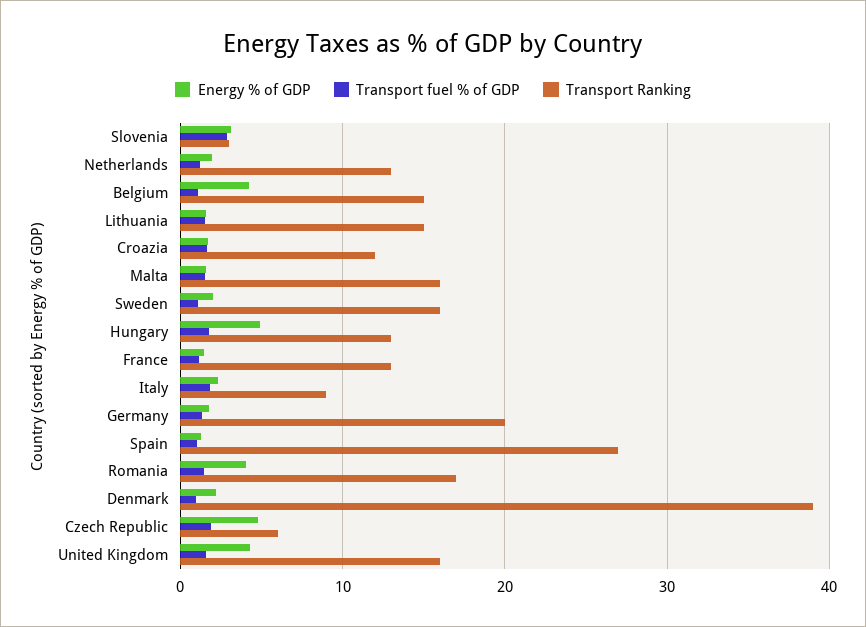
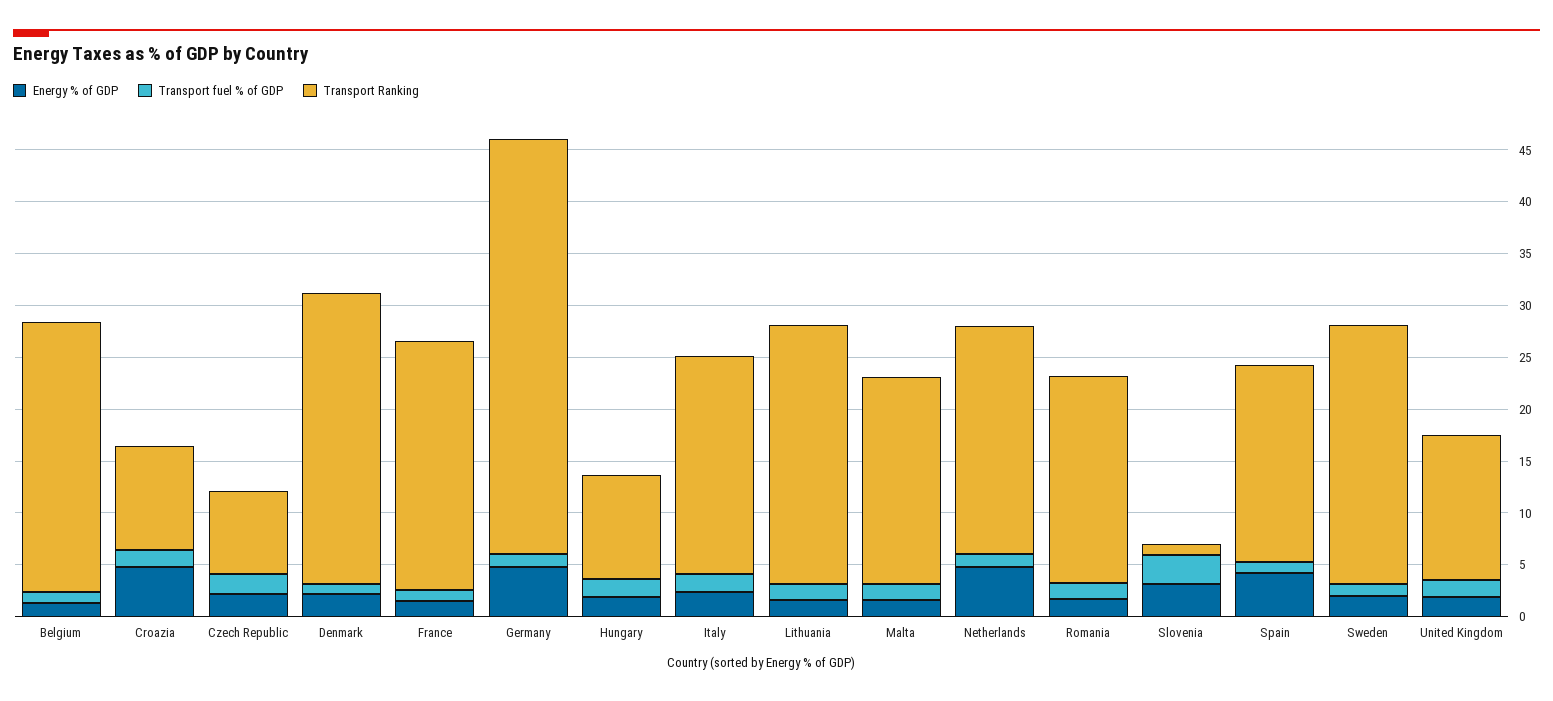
  {
    "Energy % of GDP": {
      "Slovenia": 3,
-     "Netherlands": 2,
+     "Netherlands": 5,
-     "Belgium": 4,
+     "Belgium": 1,
      "Lithuania": 2,
-     "Croazia": 2,
+     "Croazia": 5,
      "Malta": 2,
      "Sweden": 2,
-     "Hungary": 5,
+     "Hungary": 2,
      "France": 1,
      "Italy": 2,
-     "Germany": 2,
+     "Germany": 5,
-     "Spain": 1,
+     "Spain": 4,
-     "Romania": 4,
+     "Romania": 2,
      "Denmark": 2,
-     "Czech Republic": 5,
+     "Czech Republic": 2,
-     "United Kingdom": 4
+     "United Kingdom": 2
    },
    "Transport fuel % of GDP": {
      "Slovenia": 3,
      "Netherlands": 1,
      "Belgium": 1,
      "Lithuania": 2,
      "Croazia": 2,
      "Malta": 2,
      "Sweden": 1,
      "Hungary": 2,
      "France": 1,
      "Italy": 2,
      "Germany": 1,
      "Spain": 1,
      "Romania": 1,
      "Denmark": 1,
      "Czech Republic": 2,
      "United Kingdom": 2
    },
    "Transport Ranking": {
-     "Slovenia": 3,
+     "Slovenia": 1,
-     "Netherlands": 13,
+     "Netherlands": 22,
-     "Belgium": 15,
+     "Belgium": 26,
-     "Lithuania": 15,
+     "Lithuania": 25,
-     "Croazia": 12,
+     "Croazia": 10,
-     "Malta": 16,
+     "Malta": 20,
-     "Sweden": 16,
+     "Sweden": 25,
-     "Hungary": 13,
+     "Hungary": 10,
-     "France": 13,
+     "France": 24,
-     "Italy": 9,
+     "Italy": 21,
-     "Germany": 20,
+     "Germany": 40,
-     "Spain": 27,
+     "Spain": 19,
-     "Romania": 17,
+     "Romania": 20,
-     "Denmark": 39,
+     "Denmark": 28,
-     "Czech Republic": 6,
+     "Czech Republic": 8,
-     "United Kingdom": 16
+     "United Kingdom": 14
    }
  }

